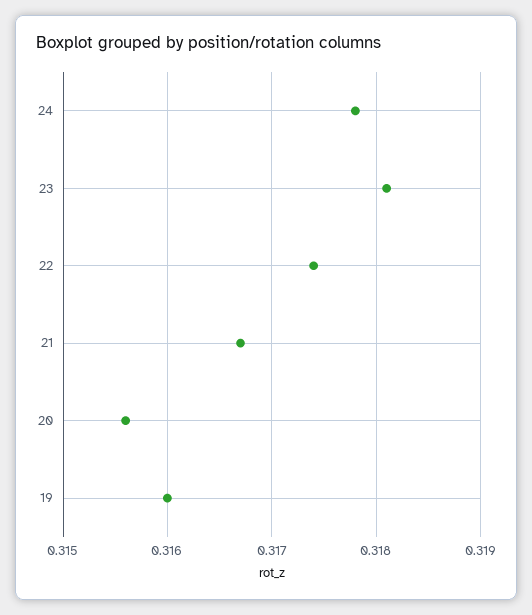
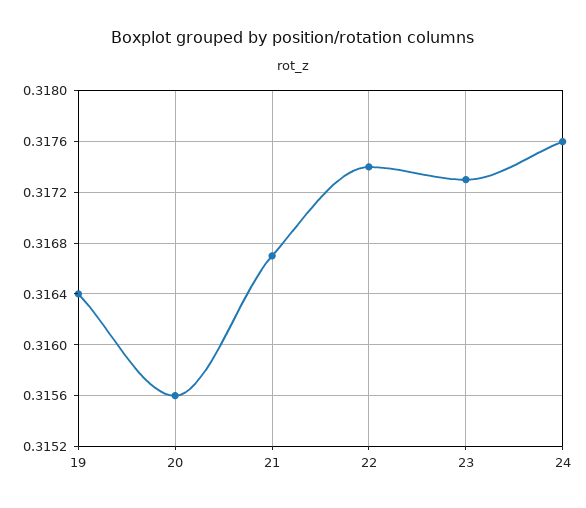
  {
-   "24": 0.3178,
+   "24": 0.3176,
-   "23": 0.3181,
+   "23": 0.3173,
    "22": 0.3174,
    "21": 0.3167,
    "20": 0.3156,
-   "19": 0.316
+   "19": 0.3164
  }

